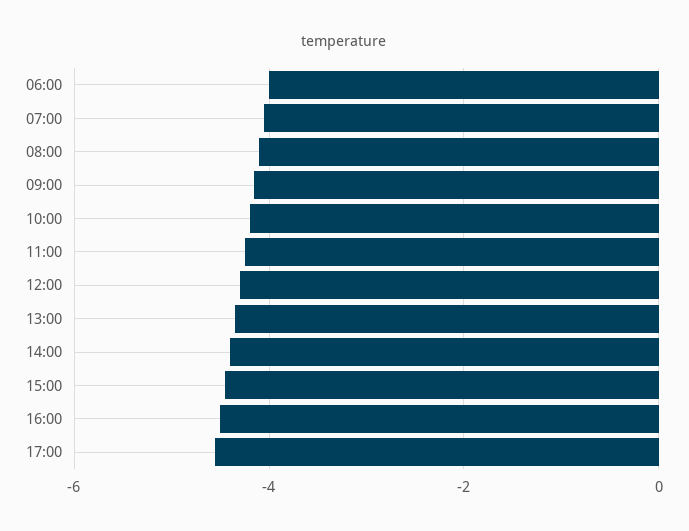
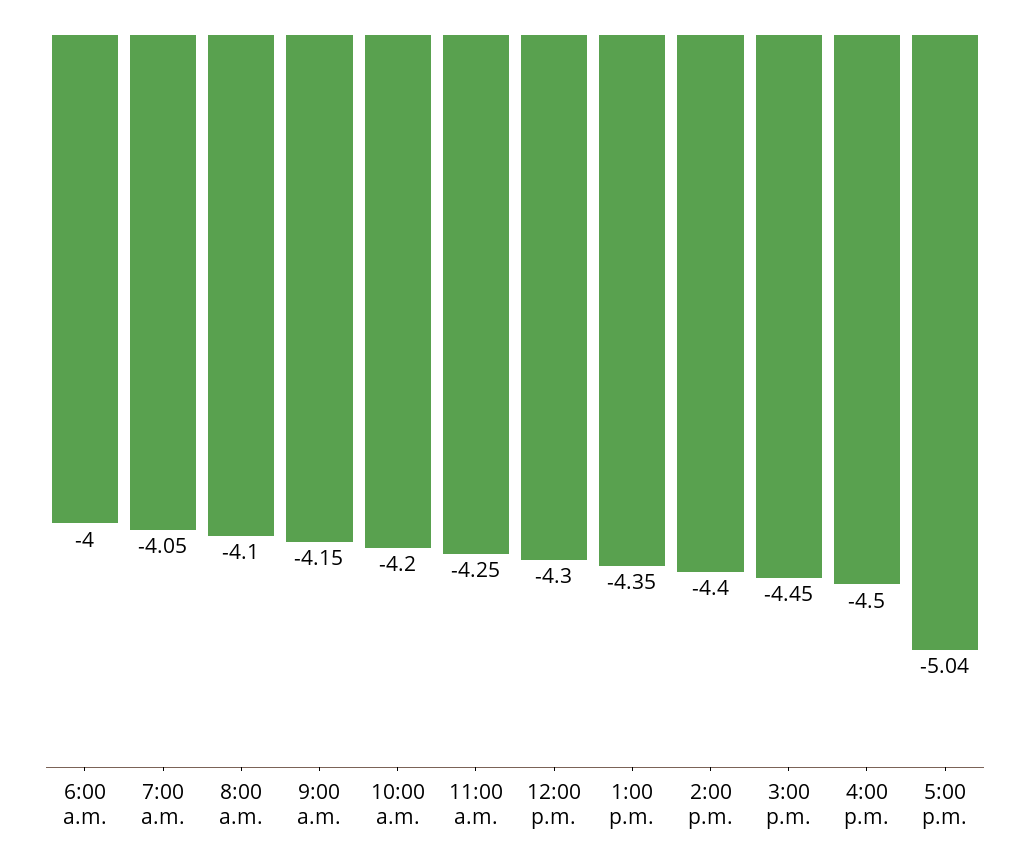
  {
    "06:00": -4,
    "07:00": -4.05,
    "08:00": -4.1,
    "09:00": -4.15,
    "10:00": -4.2,
    "11:00": -4.25,
    "12:00": -4.3,
    "13:00": -4.35,
    "14:00": -4.4,
    "15:00": -4.45,
    "16:00": -4.5,
-   "17:00": -4.6
+   "17:00": -5.04
  }

